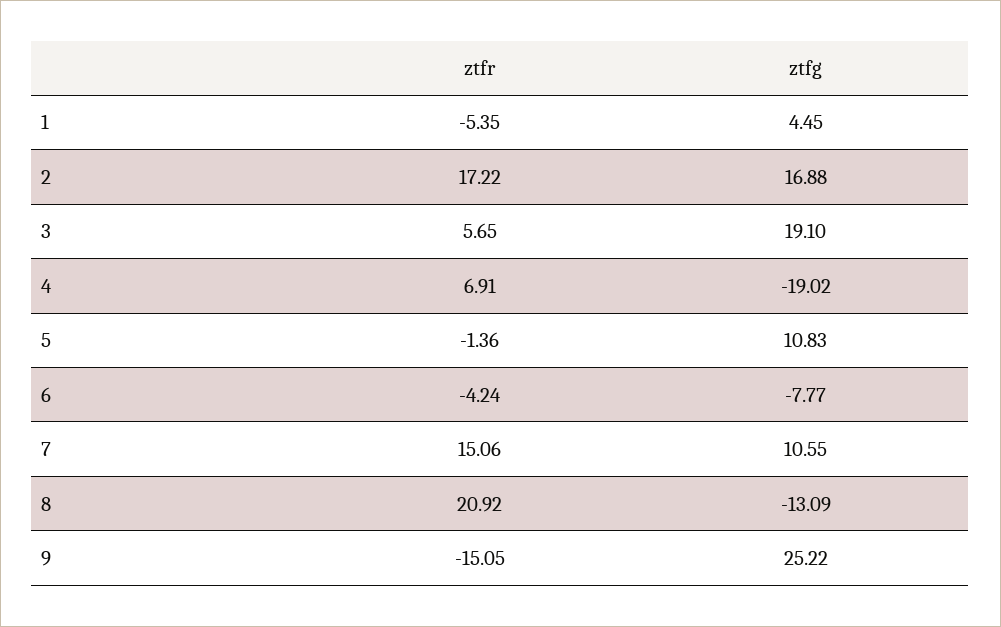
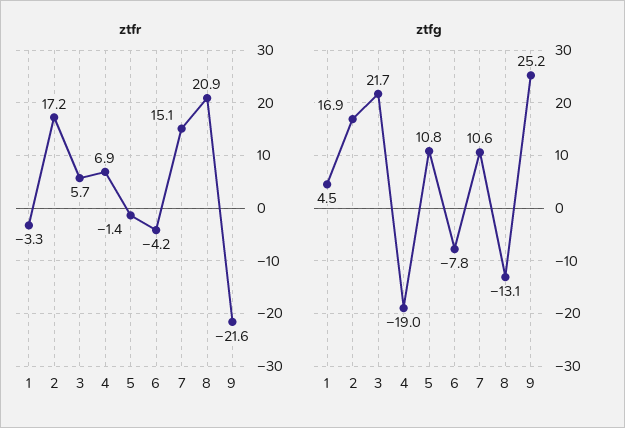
  {
    "ztfr": {
-     "1": -5.35,
+     "1": -3.3,
      "2": 17.22,
      "3": 5.65,
      "4": 6.91,
      "5": -1.36,
      "6": -4.24,
      "7": 15.06,
      "8": 20.92,
-     "9": -15.05
+     "9": -21.6
    },
    "ztfg": {
      "1": 4.45,
      "2": 16.88,
-     "3": 19.1,
+     "3": 21.7,
      "4": -19.02,
      "5": 10.83,
      "6": -7.77,
      "7": 10.55,
      "8": -13.09,
      "9": 25.22
    }
  }

